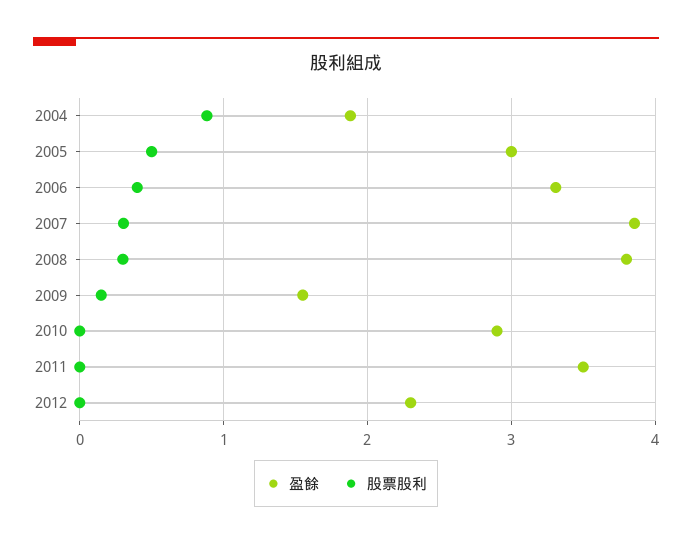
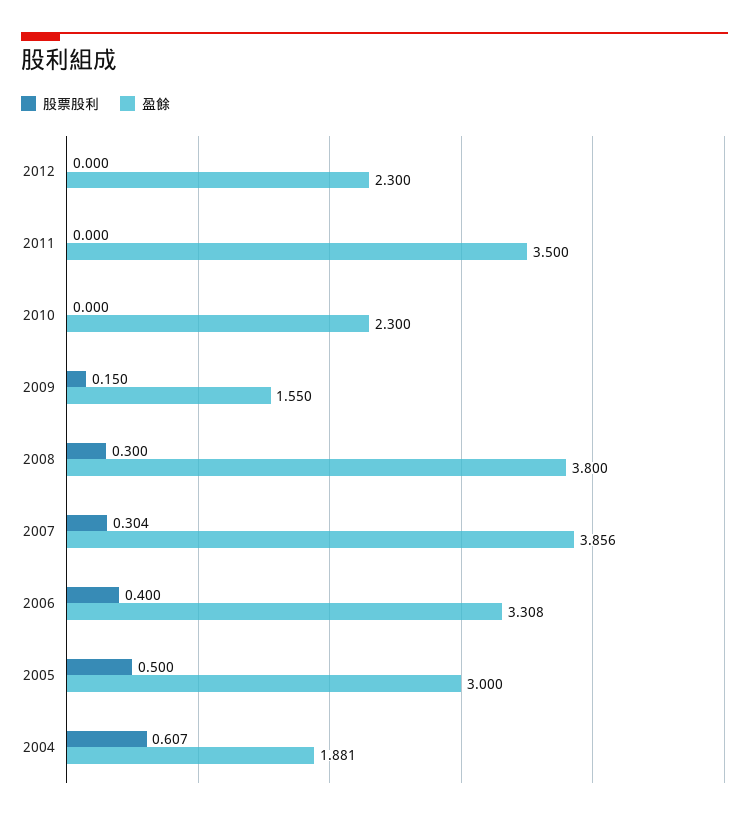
  {
    "盈餘": {
      "2004": 1.881,
      "2005": 3,
      "2006": 3.308,
      "2007": 3.856,
      "2008": 3.8,
      "2009": 1.55,
-     "2010": 2.9,
+     "2010": 2.3,
      "2011": 3.5,
      "2012": 2.3
    },
    "股票股利": {
-     "2004": 0.9,
+     "2004": 0.607,
      "2005": 0.5,
      "2006": 0.4,
      "2007": 0.304,
      "2008": 0.3,
      "2009": 0.15,
      "2010": 0,
      "2011": 0,
      "2012": 0
    }
  }

